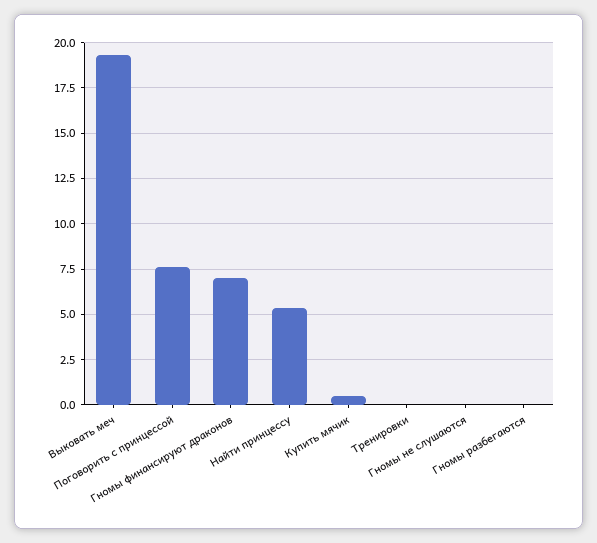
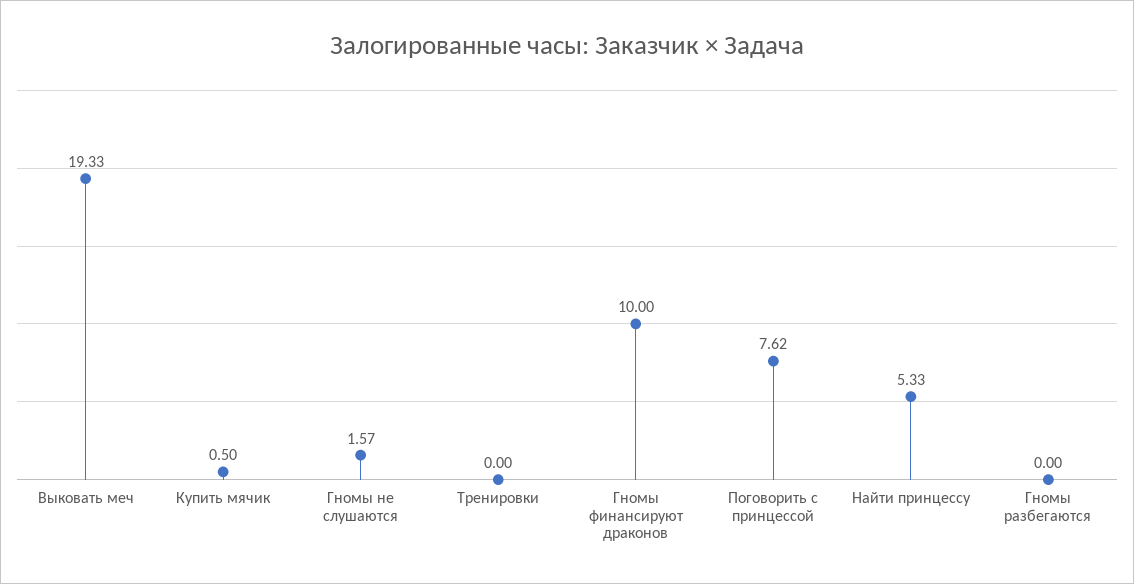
  {
    "Выковать меч": 19.33,
    "Поговорить с принцессой": 7.62,
-   "Гномы финансируют драконов": 7,
+   "Гномы финансируют драконов": 10,
    "Найти принцессу": 5.33,
    "Купить мячик": 0.5,
    "Тренировки": 0,
-   "Гномы не слушаются": 0,
+   "Гномы не слушаются": 1.57,
    "Гномы разбегаются": 0
  }

